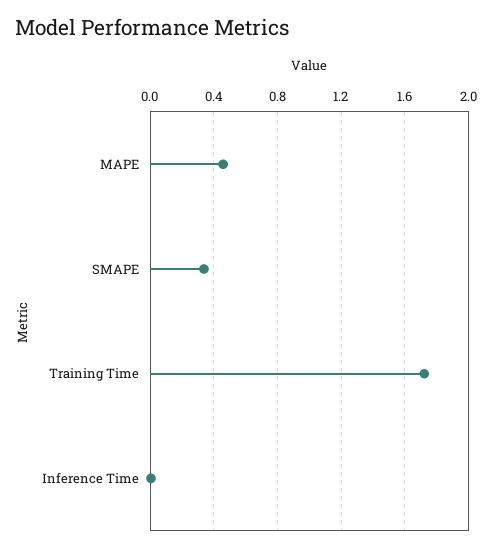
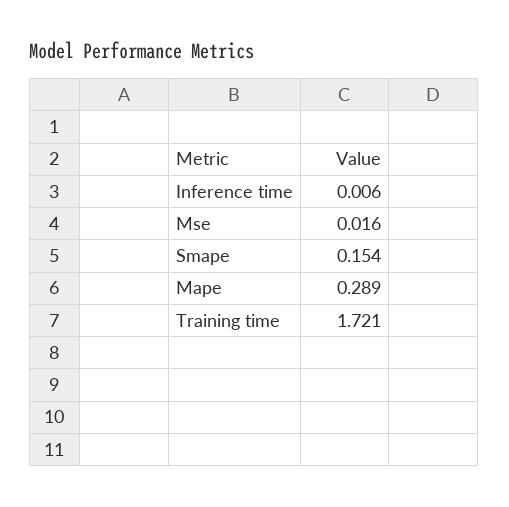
  {
-   "MAPE": 0.45,
+   "MAPE": 0.289,
-   "SMAPE": 0.35,
+   "SMAPE": 0.154,
    "Training Time": 1.721,
-   "Inference Time": 0.006
+   "Inference Time": 0.006,
+   "Mse": 0.016
  }

